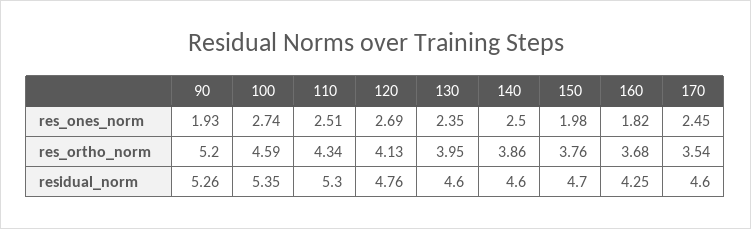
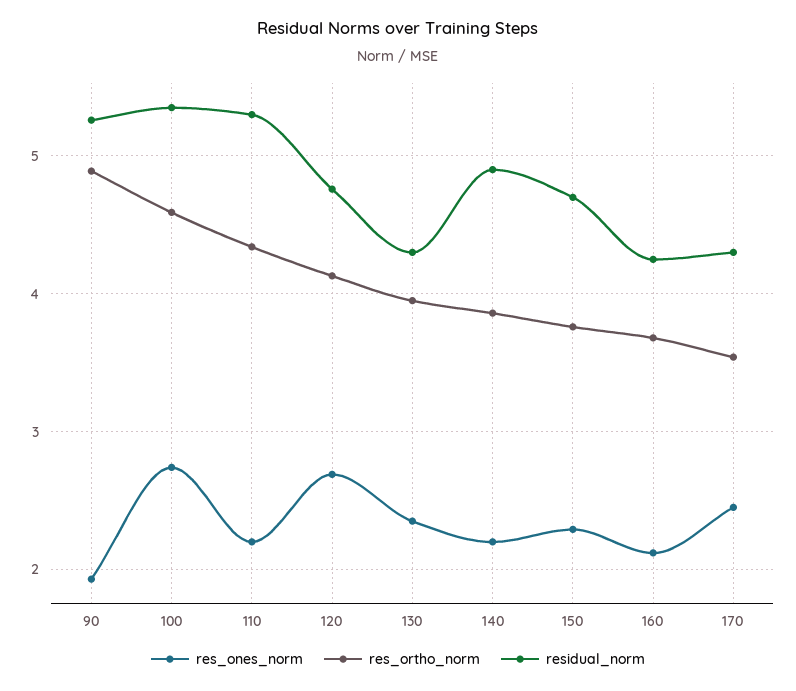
  {
    "res_ones_norm": {
      "90": 1.93,
      "100": 2.74,
-     "110": 2.51,
+     "110": 2.2,
      "120": 2.69,
      "130": 2.35,
-     "140": 2.5,
+     "140": 2.2,
-     "150": 1.98,
+     "150": 2.3,
-     "160": 1.82,
+     "160": 2.1,
      "170": 2.45
    },
    "res_ortho_norm": {
-     "90": 5.2,
+     "90": 4.9,
      "100": 4.59,
      "110": 4.34,
      "120": 4.13,
      "130": 3.95,
      "140": 3.86,
      "150": 3.76,
      "160": 3.68,
      "170": 3.54
    },
    "residual_norm": {
      "90": 5.26,
      "100": 5.35,
      "110": 5.3,
      "120": 4.76,
-     "130": 4.6,
+     "130": 4.3,
-     "140": 4.6,
+     "140": 4.9,
      "150": 4.7,
      "160": 4.25,
-     "170": 4.6
+     "170": 4.3
    }
  }

